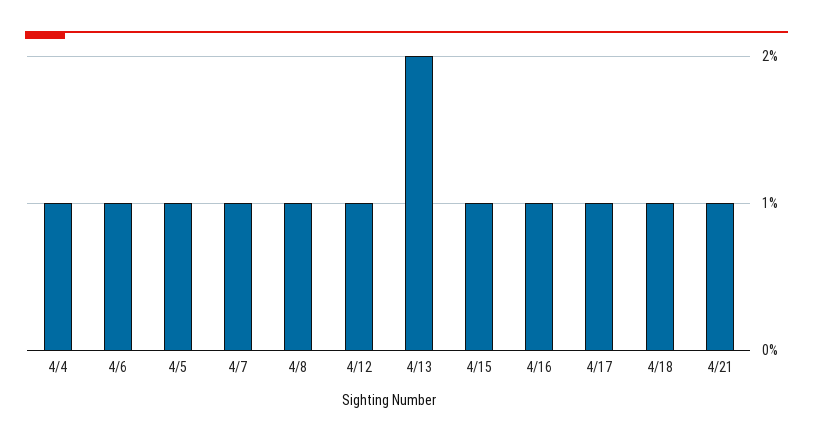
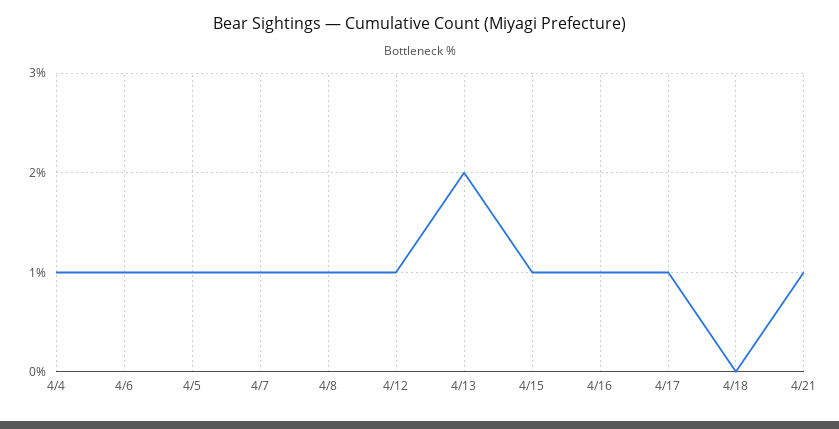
  {
    "4/4": 1,
    "4/6": 1,
    "4/5": 1,
    "4/7": 1,
    "4/8": 1,
    "4/12": 1,
    "4/13": 2,
    "4/15": 1,
    "4/16": 1,
    "4/17": 1,
-   "4/18": 1,
+   "4/18": 0,
    "4/21": 1
  }

